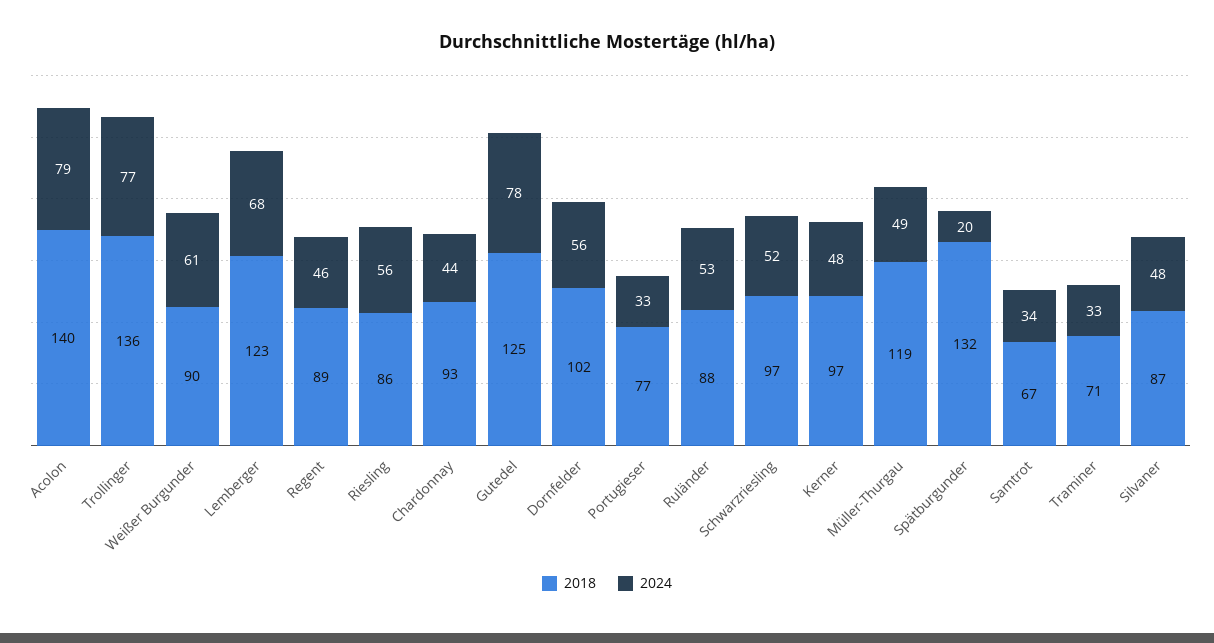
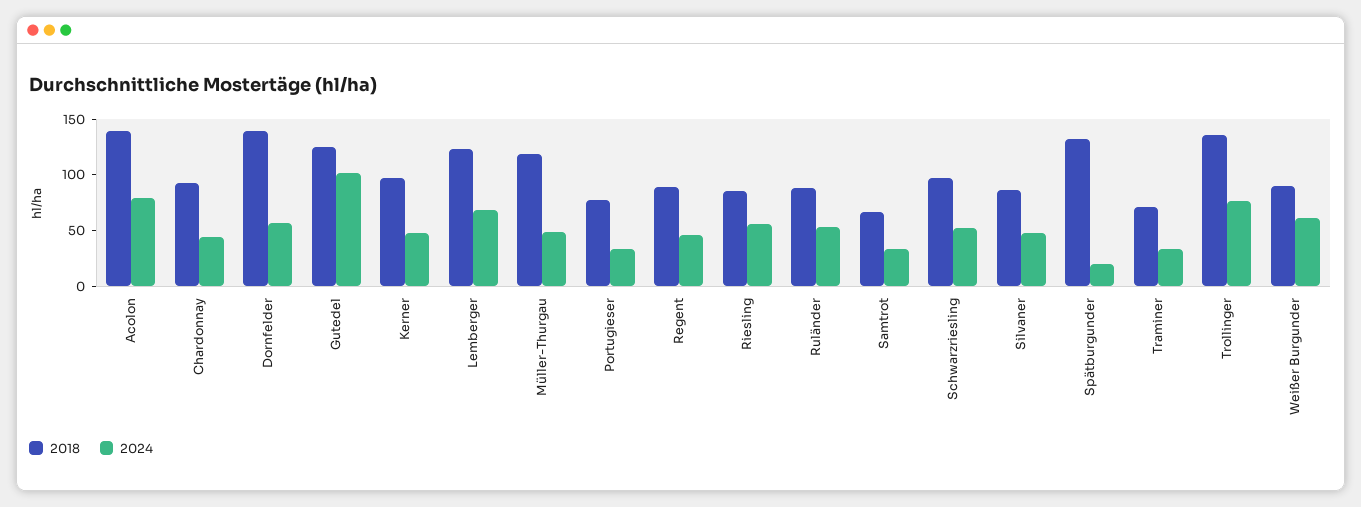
  {
    "2018": {
      "Acolon": 140,
      "Trollinger": 136,
      "Weißer Burgunder": 90,
      "Lemberger": 123,
      "Regent": 89,
      "Riesling": 86,
      "Chardonnay": 93,
      "Gutedel": 125,
-     "Dornfelder": 102,
+     "Dornfelder": 140,
      "Portugieser": 77,
      "Ruländer": 88,
      "Schwarzriesling": 97,
      "Kerner": 97,
      "Müller-Thurgau": 119,
      "Spätburgunder": 132,
      "Samtrot": 67,
      "Traminer": 71,
      "Silvaner": 87
    },
    "2024": {
      "Acolon": 79,
      "Trollinger": 77,
      "Weißer Burgunder": 61,
      "Lemberger": 68,
      "Regent": 46,
      "Riesling": 56,
      "Chardonnay": 44,
-     "Gutedel": 78,
+     "Gutedel": 100,
      "Dornfelder": 56,
      "Portugieser": 33,
      "Ruländer": 53,
      "Schwarzriesling": 52,
      "Kerner": 48,
      "Müller-Thurgau": 49,
      "Spätburgunder": 20,
      "Samtrot": 34,
      "Traminer": 33,
      "Silvaner": 48
    }
  }

